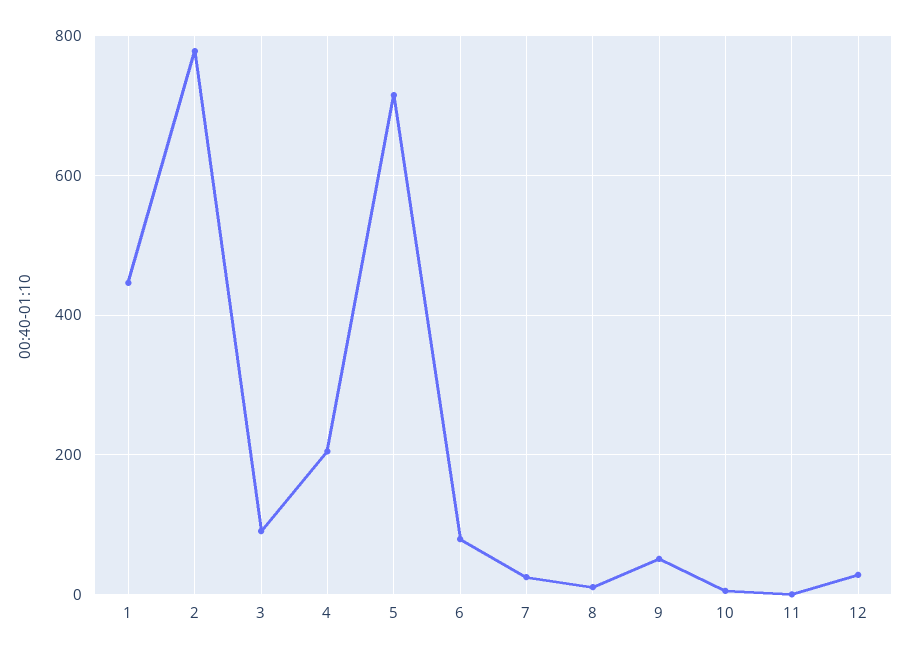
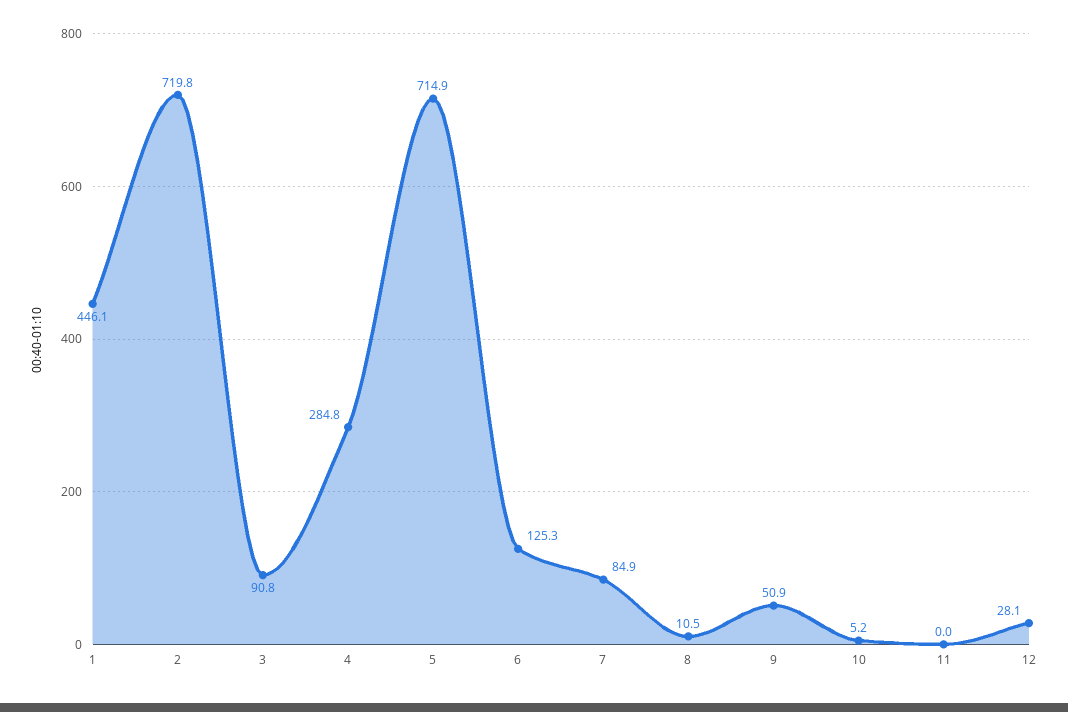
  {
    "1": 446.1,
-   "2": 780,
+   "2": 719.8,
    "3": 90.8,
-   "4": 200,
+   "4": 284.8,
    "5": 714.9,
-   "6": 80,
+   "6": 125.3,
-   "7": 20,
+   "7": 84.9,
    "8": 10.5,
    "9": 50.9,
    "10": 5.2,
    "11": 0,
    "12": 28.1
  }

